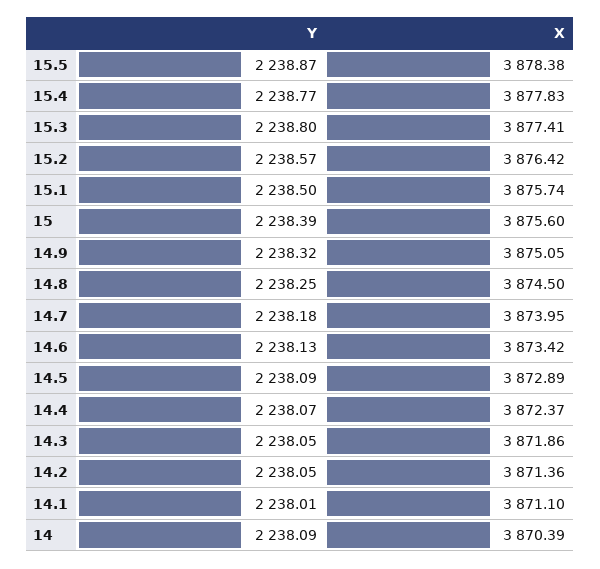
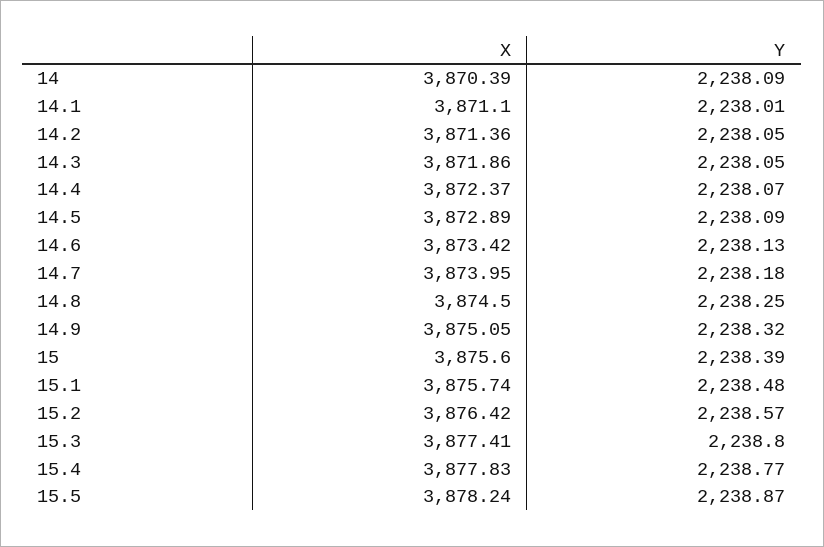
  {
    "Y": {
      "15.5": 2238.87,
      "15.4": 2238.77,
      "15.3": 2238.8,
      "15.2": 2238.57,
-     "15.1": 2238.5,
+     "15.1": 2238.48,
      "15": 2238.39,
      "14.9": 2238.32,
      "14.8": 2238.25,
      "14.7": 2238.18,
      "14.6": 2238.13,
      "14.5": 2238.09,
      "14.4": 2238.07,
      "14.3": 2238.05,
      "14.2": 2238.05,
      "14.1": 2238.01,
      "14": 2238.09
    },
    "X": {
-     "15.5": 3878.38,
+     "15.5": 3878.24,
      "15.4": 3877.83,
      "15.3": 3877.41,
      "15.2": 3876.42,
      "15.1": 3875.74,
      "15": 3875.6,
      "14.9": 3875.05,
      "14.8": 3874.5,
      "14.7": 3873.95,
      "14.6": 3873.42,
      "14.5": 3872.89,
      "14.4": 3872.37,
      "14.3": 3871.86,
      "14.2": 3871.36,
      "14.1": 3871.1,
      "14": 3870.39
    }
  }

